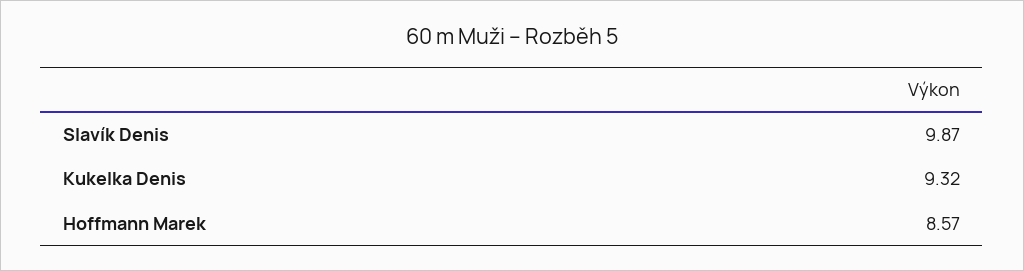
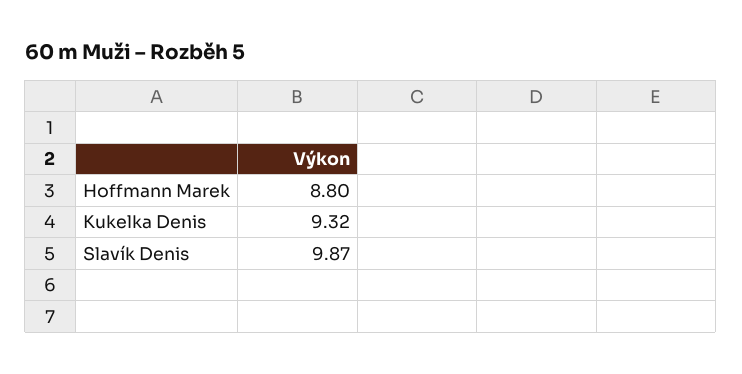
  {
    "Slavík Denis": 9.87,
    "Kukelka Denis": 9.32,
-   "Hoffmann Marek": 8.57
+   "Hoffmann Marek": 8.8
  }

